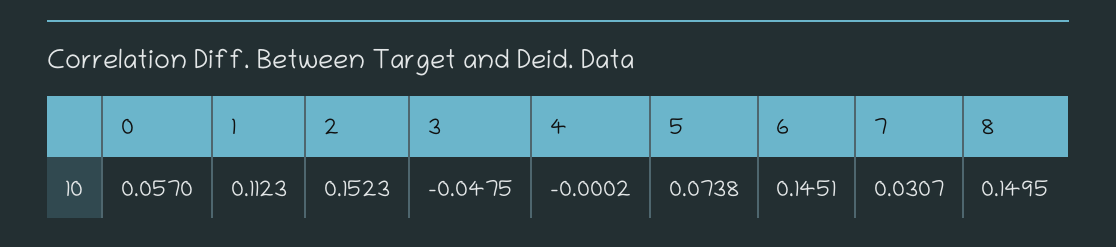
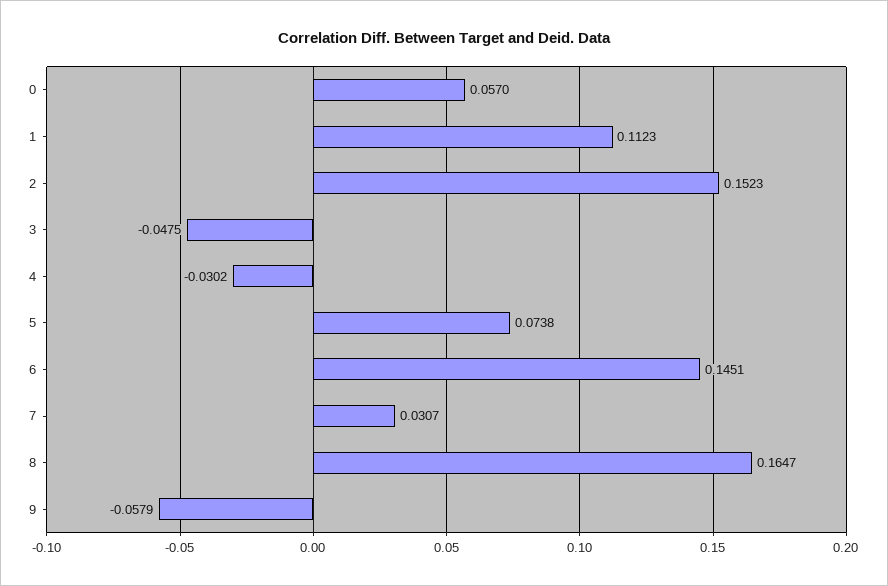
  {
    "0": 0.057,
    "1": 0.1123,
    "2": 0.1523,
    "3": -0.0475,
-   "4": -0.0002,
+   "4": -0.0302,
    "5": 0.0738,
    "6": 0.1451,
    "7": 0.0307,
-   "8": 0.1495
+   "8": 0.1647,
+   "9": -0.0579
  }

